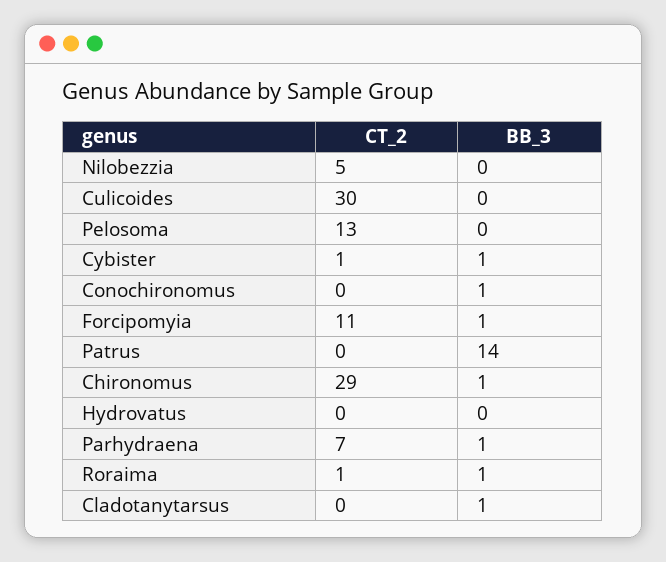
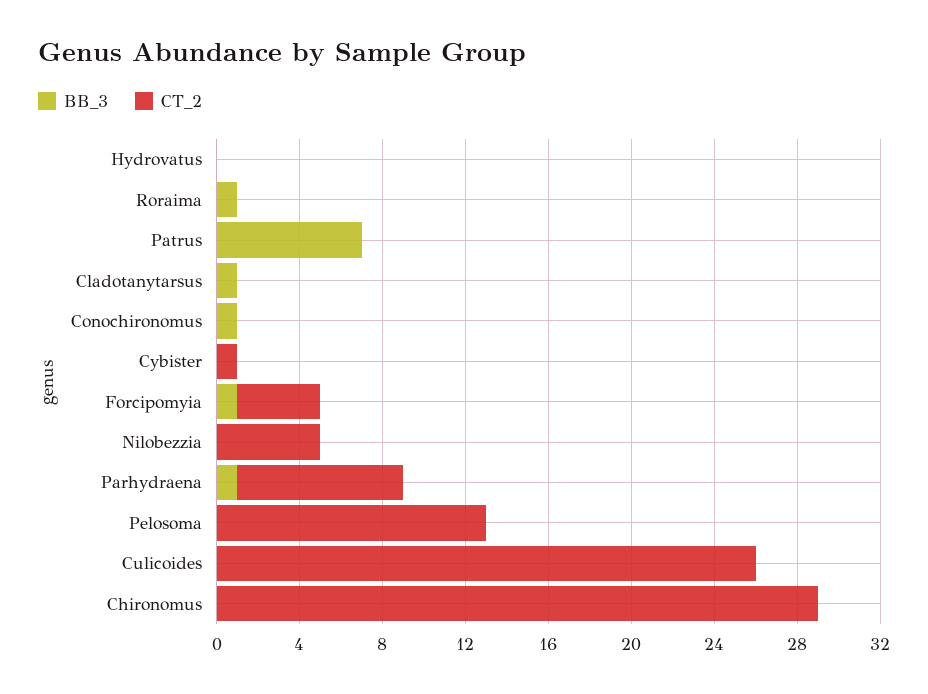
  {
    "CT_2": {
      "Nilobezzia": 5,
-     "Culicoides": 30,
+     "Culicoides": 26,
      "Pelosoma": 13,
      "Cybister": 1,
      "Conochironomus": 0,
-     "Forcipomyia": 11,
+     "Forcipomyia": 4,
      "Patrus": 0,
      "Chironomus": 29,
      "Hydrovatus": 0,
-     "Parhydraena": 7,
+     "Parhydraena": 8,
-     "Roraima": 1,
+     "Roraima": 0,
      "Cladotanytarsus": 0
    },
    "BB_3": {
      "Nilobezzia": 0,
      "Culicoides": 0,
      "Pelosoma": 0,
-     "Cybister": 1,
+     "Cybister": 0,
      "Conochironomus": 1,
      "Forcipomyia": 1,
-     "Patrus": 14,
+     "Patrus": 7,
-     "Chironomus": 1,
+     "Chironomus": 0,
      "Hydrovatus": 0,
      "Parhydraena": 1,
      "Roraima": 1,
      "Cladotanytarsus": 1
    }
  }

